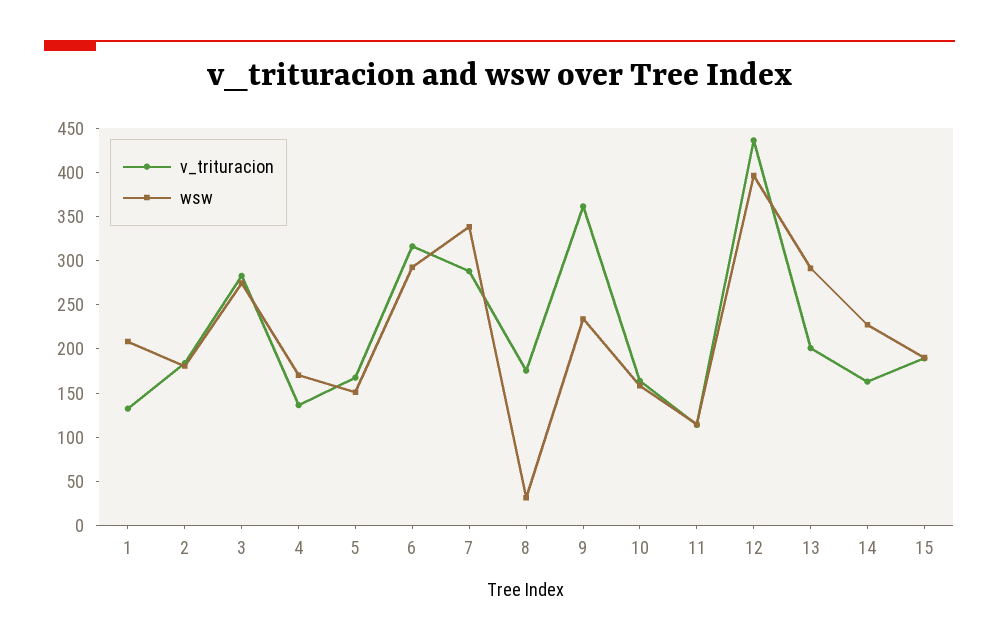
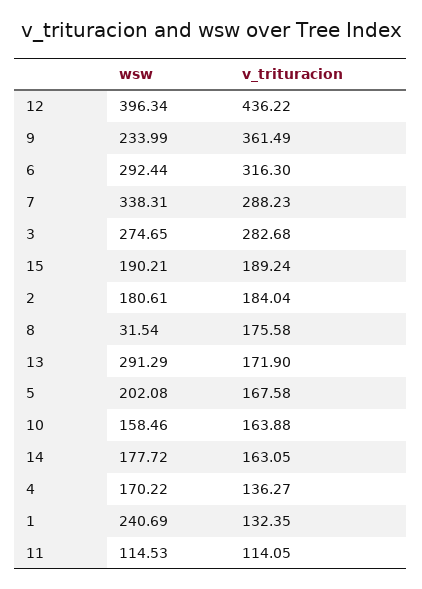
  {
    "v_trituracion": {
      "1": 132.35,
      "2": 184.04,
      "3": 282.68,
      "4": 136.27,
      "5": 167.58,
      "6": 316.3,
      "7": 288.23,
      "8": 175.58,
      "9": 361.49,
      "10": 163.88,
      "11": 114.05,
      "12": 436.22,
-     "13": 200,
+     "13": 171.9,
      "14": 163.05,
      "15": 189.24
    },
    "wsw": {
-     "1": 210,
+     "1": 240.69,
      "2": 180.61,
      "3": 274.65,
      "4": 170.22,
-     "5": 150,
+     "5": 202.08,
      "6": 292.44,
      "7": 338.31,
      "8": 31.54,
      "9": 233.99,
      "10": 158.46,
      "11": 114.53,
      "12": 396.34,
      "13": 291.29,
-     "14": 230,
+     "14": 177.72,
      "15": 190.21
    }
  }

